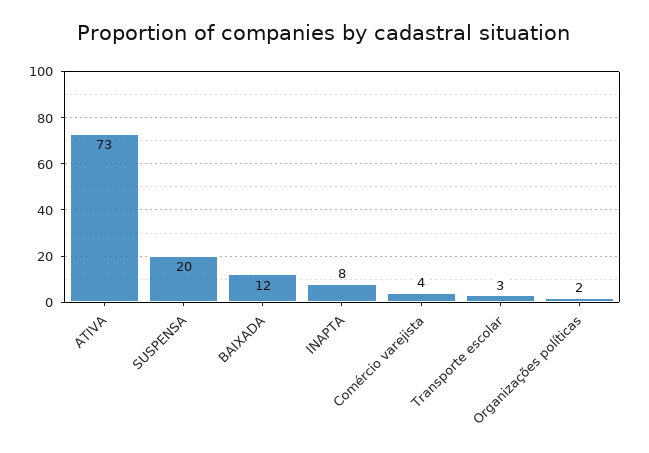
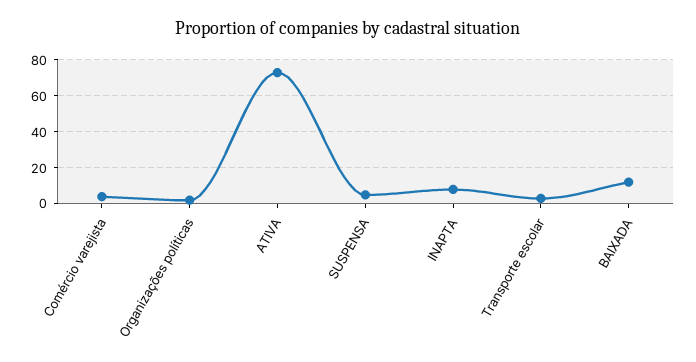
  {
    "ATIVA": 73,
-   "SUSPENSA": 20,
+   "SUSPENSA": 5,
    "BAIXADA": 12,
    "INAPTA": 8,
    "Comércio varejista": 4,
    "Transporte escolar": 3,
    "Organizações políticas": 2
  }

